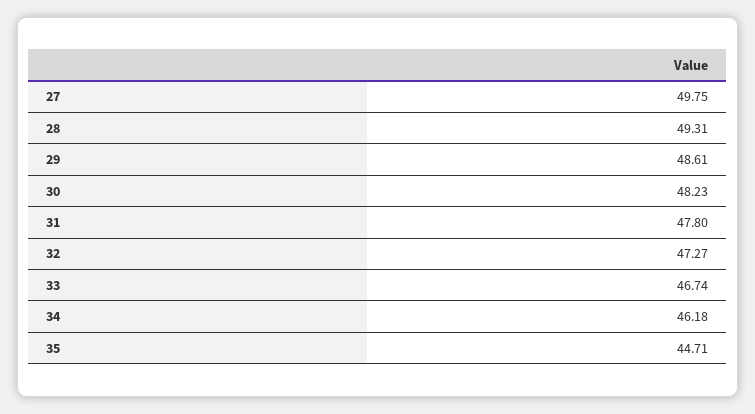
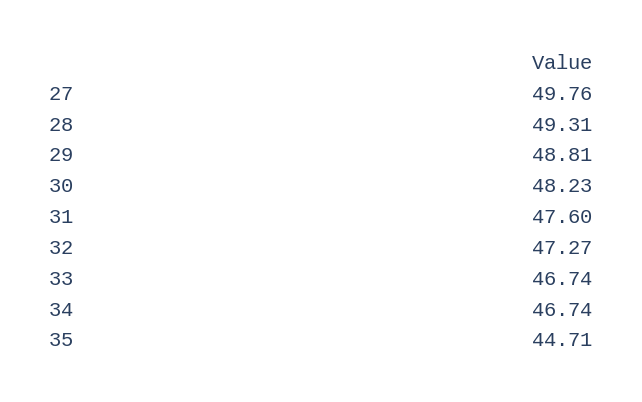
  {
-   "27": 49.75,
+   "27": 49.76,
    "28": 49.31,
-   "29": 48.61,
+   "29": 48.81,
    "30": 48.23,
-   "31": 47.8,
+   "31": 47.6,
    "32": 47.27,
    "33": 46.74,
-   "34": 46.18,
+   "34": 46.74,
    "35": 44.71
  }

